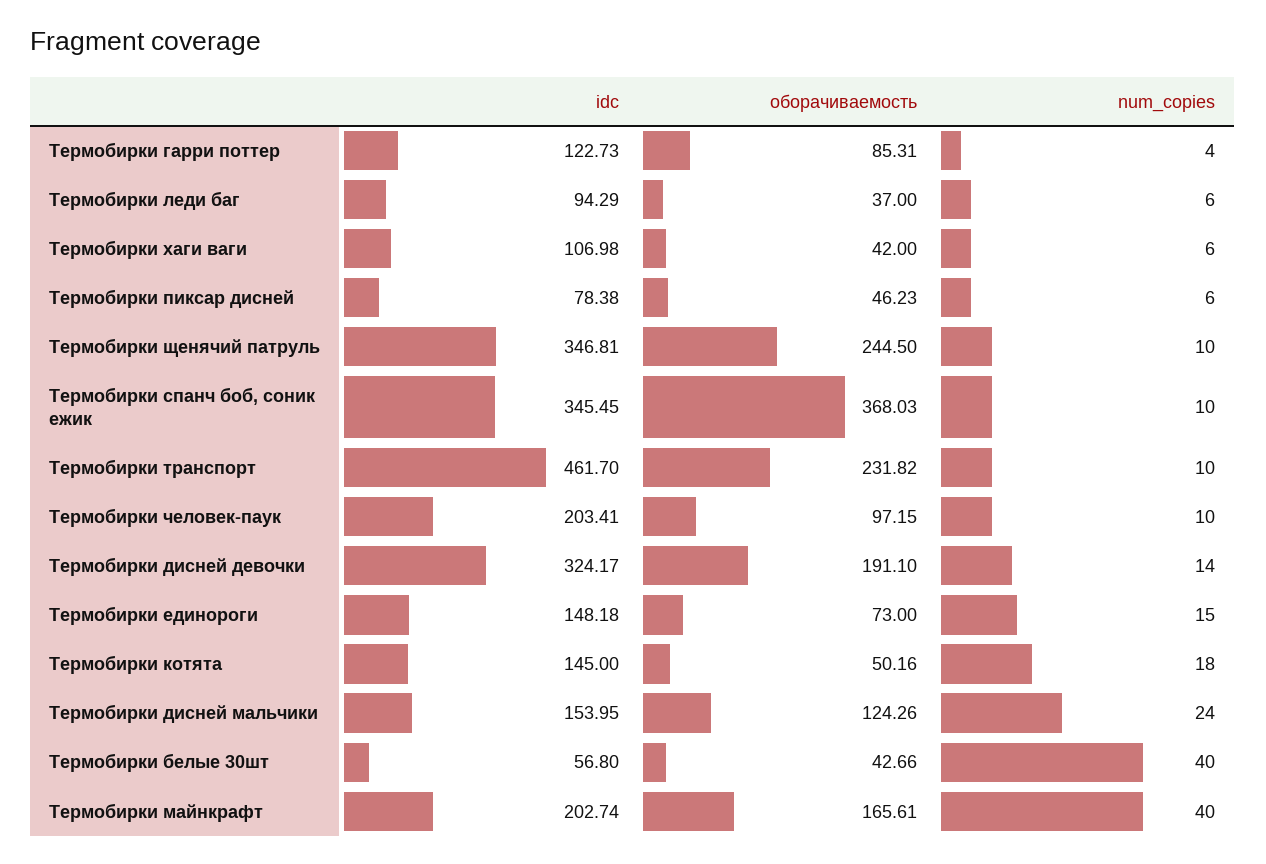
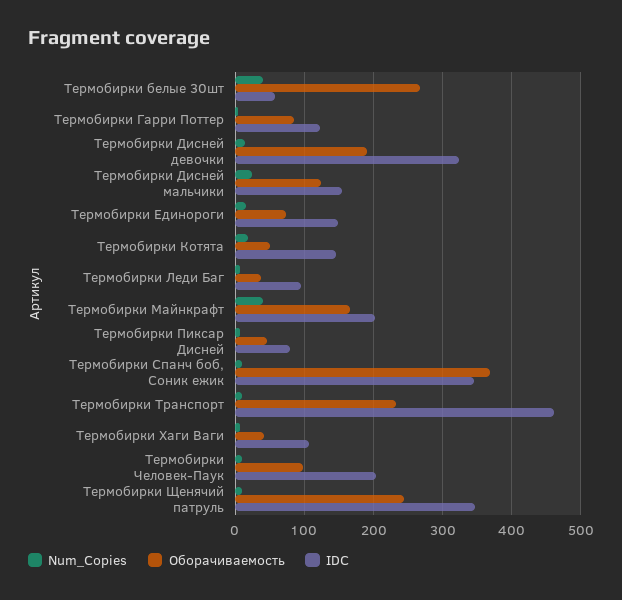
  {
    "idc": {
      "Термобирки гарри поттер": 122.73,
      "Термобирки леди баг": 94.29,
      "Термобирки хаги ваги": 106.98,
      "Термобирки пиксар дисней": 78.38,
      "Термобирки щенячий патруль": 346.81,
      "Термобирки спанч боб, соник ежик": 345.45,
      "Термобирки транспорт": 461.7,
      "Термобирки человек-паук": 203.41,
      "Термобирки дисней девочки": 324.17,
      "Термобирки единороги": 148.18,
      "Термобирки котята": 145,
      "Термобирки дисней мальчики": 153.95,
      "Термобирки белые 30шт": 56.8,
      "Термобирки майнкрафт": 202.74
    },
    "оборачиваемость": {
      "Термобирки гарри поттер": 85.31,
      "Термобирки леди баг": 37,
      "Термобирки хаги ваги": 42,
      "Термобирки пиксар дисней": 46.23,
      "Термобирки щенячий патруль": 244.5,
      "Термобирки спанч боб, соник ежик": 368.03,
      "Термобирки транспорт": 231.82,
      "Термобирки человек-паук": 97.15,
      "Термобирки дисней девочки": 191.1,
      "Термобирки единороги": 73,
      "Термобирки котята": 50.16,
      "Термобирки дисней мальчики": 124.26,
-     "Термобирки белые 30шт": 42.66,
+     "Термобирки белые 30шт": 270,
      "Термобирки майнкрафт": 165.61
    },
    "num_copies": {
      "Термобирки гарри поттер": 4,
      "Термобирки леди баг": 6,
      "Термобирки хаги ваги": 6,
      "Термобирки пиксар дисней": 6,
      "Термобирки щенячий патруль": 10,
      "Термобирки спанч боб, соник ежик": 10,
      "Термобирки транспорт": 10,
      "Термобирки человек-паук": 10,
      "Термобирки дисней девочки": 14,
      "Термобирки единороги": 15,
      "Термобирки котята": 18,
      "Термобирки дисней мальчики": 24,
      "Термобирки белые 30шт": 40,
      "Термобирки майнкрафт": 40
    }
  }

